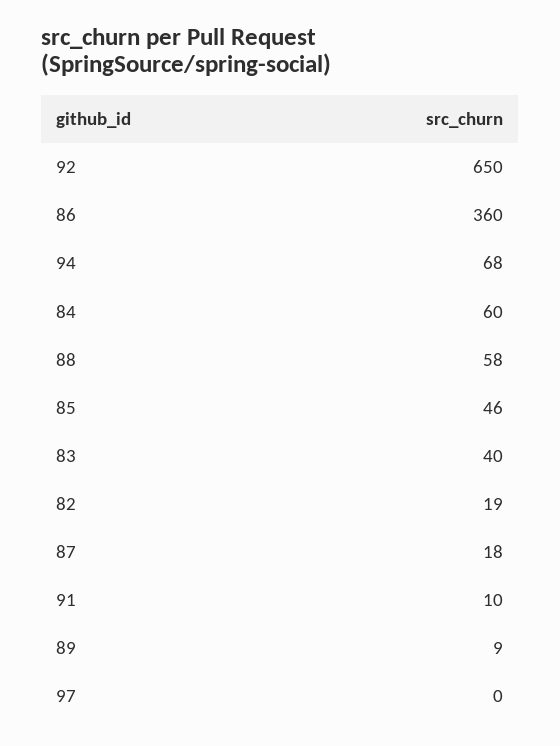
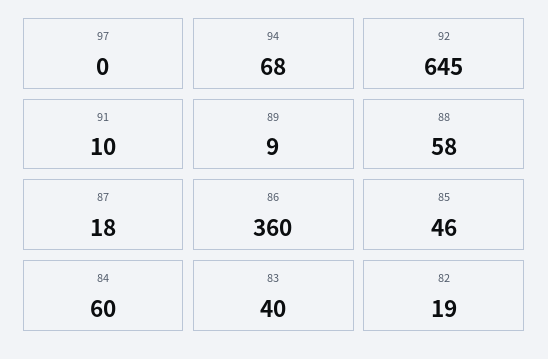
  {
-   "92": 650,
+   "92": 645,
    "86": 360,
    "94": 68,
    "84": 60,
    "88": 58,
    "85": 46,
    "83": 40,
    "82": 19,
    "87": 18,
    "91": 10,
    "89": 9,
    "97": 0
  }

